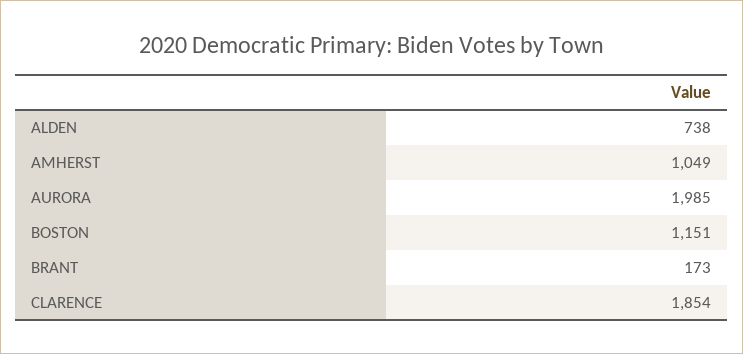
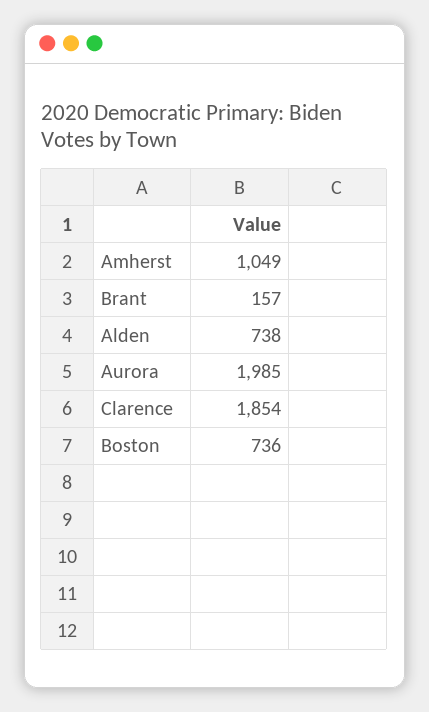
  {
    "ALDEN": 738,
    "AMHERST": 1049,
    "AURORA": 1985,
-   "BOSTON": 1151,
+   "BOSTON": 736,
-   "BRANT": 173,
+   "BRANT": 157,
    "CLARENCE": 1854
  }

